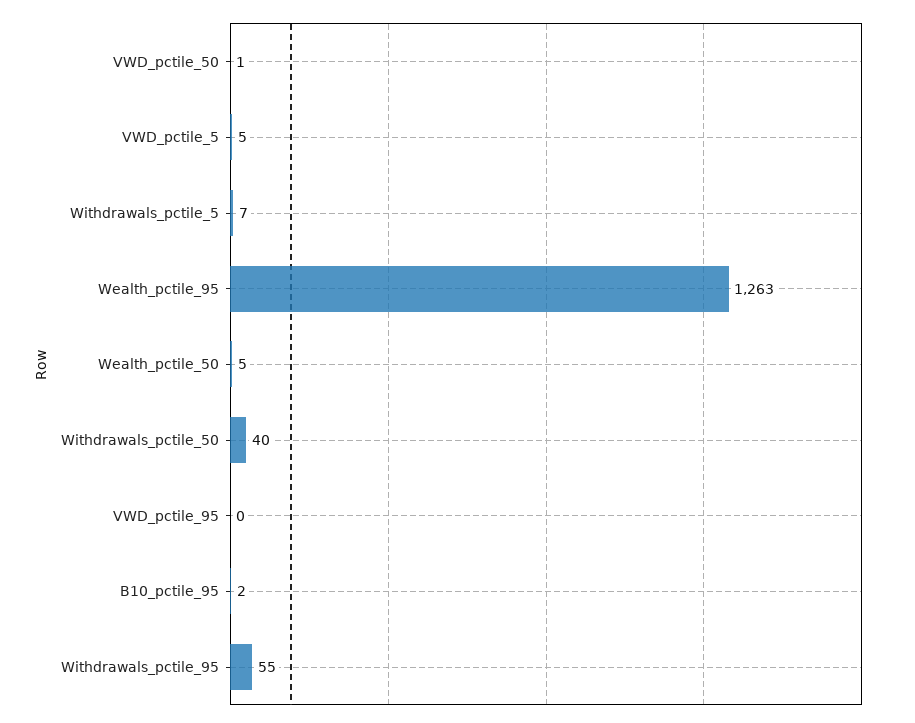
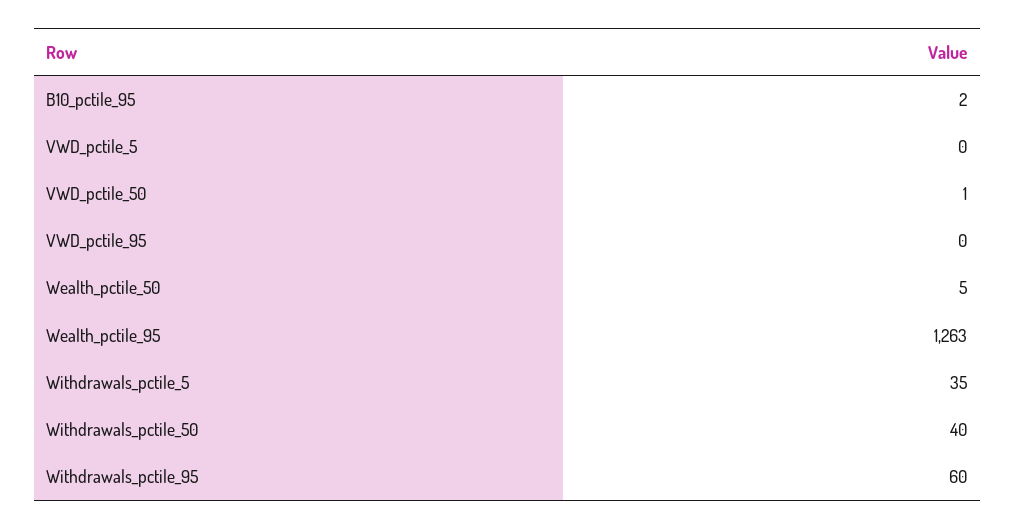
  {
    "VWD_pctile_50": 1,
-   "VWD_pctile_5": 5,
+   "VWD_pctile_5": 0,
-   "Withdrawals_pctile_5": 7,
+   "Withdrawals_pctile_5": 35,
    "Wealth_pctile_95": 1263,
    "Wealth_pctile_50": 5,
    "Withdrawals_pctile_50": 40,
    "VWD_pctile_95": 0,
    "B10_pctile_95": 2,
-   "Withdrawals_pctile_95": 55
+   "Withdrawals_pctile_95": 60
  }

